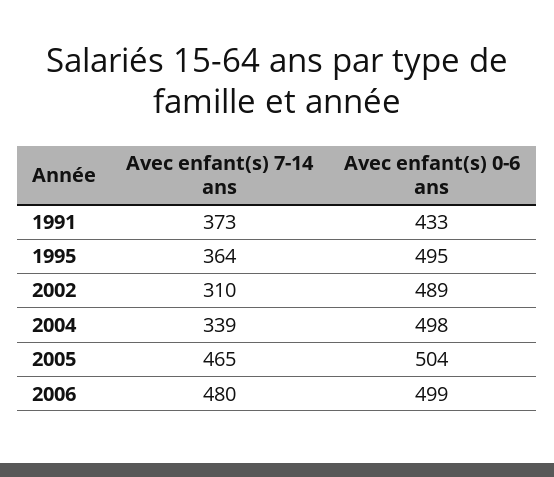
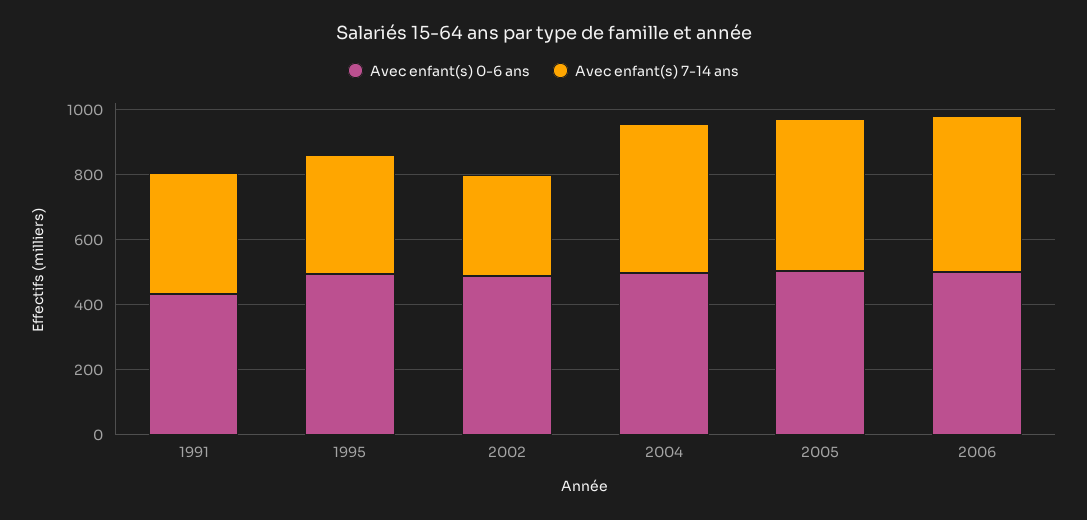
  {
    "Avec enfant(s) 7-14 ans": {
      "1991": 373,
      "1995": 364,
      "2002": 310,
-     "2004": 339,
+     "2004": 450,
      "2005": 465,
      "2006": 480
    },
    "Avec enfant(s) 0-6 ans": {
      "1991": 433,
      "1995": 495,
      "2002": 489,
      "2004": 498,
      "2005": 504,
      "2006": 499
    }
  }

